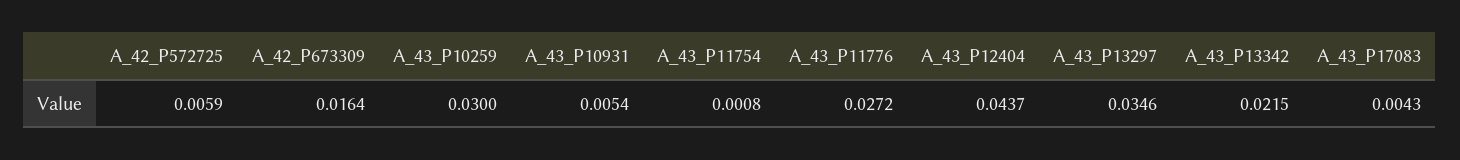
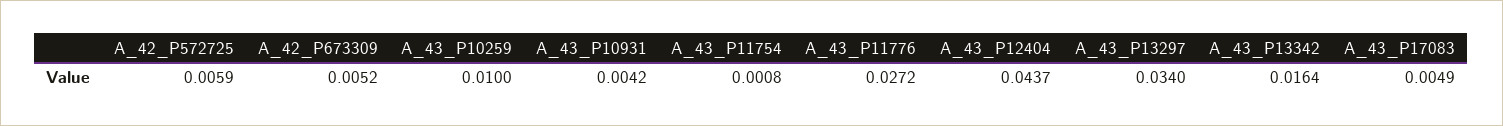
  {
    "A_42_P572725": 0.0059,
-   "A_42_P673309": 0.0164,
+   "A_42_P673309": 0.0052,
-   "A_43_P10259": 0.03,
+   "A_43_P10259": 0.01,
-   "A_43_P10931": 0.0054,
+   "A_43_P10931": 0.0042,
    "A_43_P11754": 0.0008,
    "A_43_P11776": 0.0272,
    "A_43_P12404": 0.0437,
-   "A_43_P13297": 0.0346,
+   "A_43_P13297": 0.034,
-   "A_43_P13342": 0.0215,
+   "A_43_P13342": 0.0164,
-   "A_43_P17083": 0.0043
+   "A_43_P17083": 0.0049
  }

